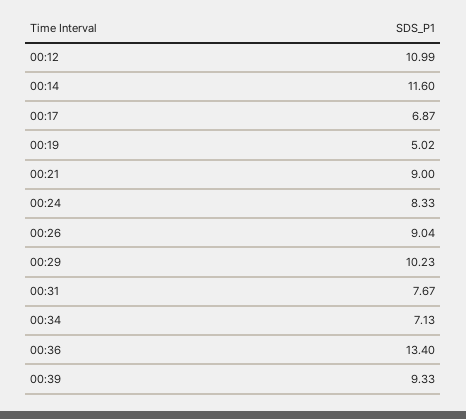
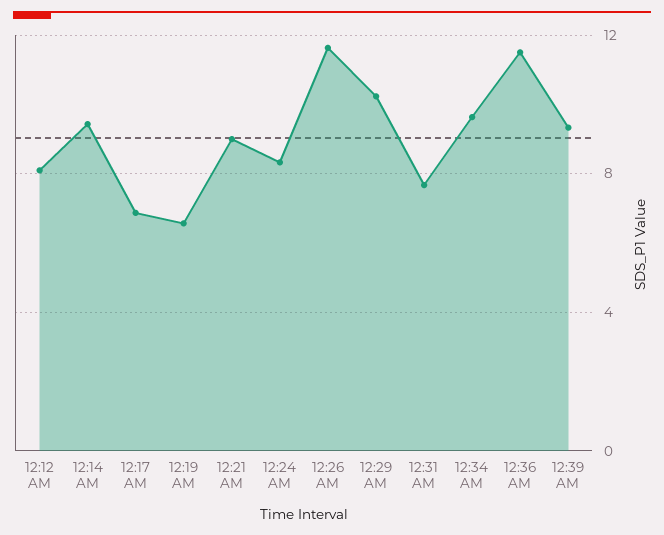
  {
-   "00:12": 10.99,
+   "00:12": 8,
-   "00:14": 11.6,
+   "00:14": 9.5,
    "00:17": 6.87,
-   "00:19": 5.02,
+   "00:19": 6.5,
    "00:21": 9,
    "00:24": 8.33,
-   "00:26": 9.04,
+   "00:26": 11.5,
    "00:29": 10.23,
    "00:31": 7.67,
-   "00:34": 7.13,
+   "00:34": 9.5,
-   "00:36": 13.4,
+   "00:36": 11.5,
    "00:39": 9.33
  }

